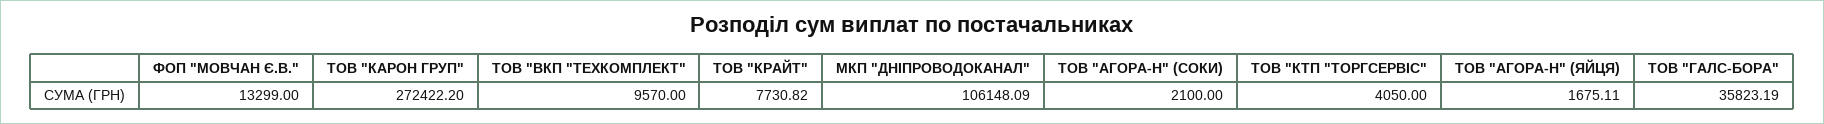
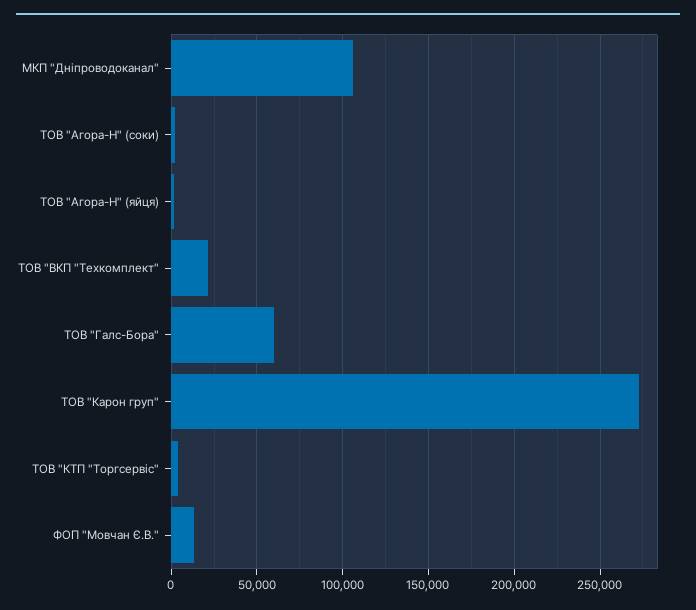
  {
    "ФОП \"МОВЧАН Є.В.\"": 13299,
    "ТОВ \"КАРОН ГРУП\"": 272422.2,
-   "ТОВ \"ВКП \"ТЕХКОМПЛЕКТ\"": 9570,
+   "ТОВ \"ВКП \"ТЕХКОМПЛЕКТ\"": 20000,
-   "ТОВ \"КРАЙТ\"": 7730.82,
    "МКП \"ДНІПРОВОДОКАНАЛ\"": 106148.09,
    "ТОВ \"АГОРА-Н\" (СОКИ)": 2100,
    "ТОВ \"КТП \"ТОРГСЕРВІС\"": 4050,
    "ТОВ \"АГОРА-Н\" (ЯЙЦЯ)": 1675.11,
-   "ТОВ \"ГАЛС-БОРА\"": 35823.19
+   "ТОВ \"ГАЛС-БОРА\"": 60000
  }

